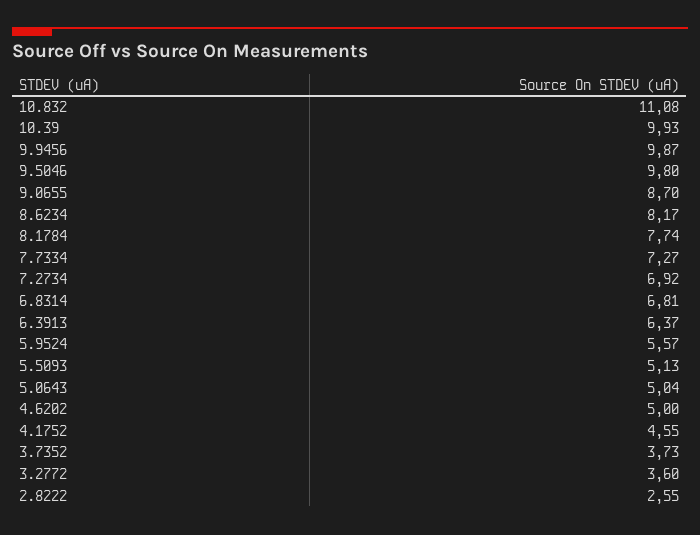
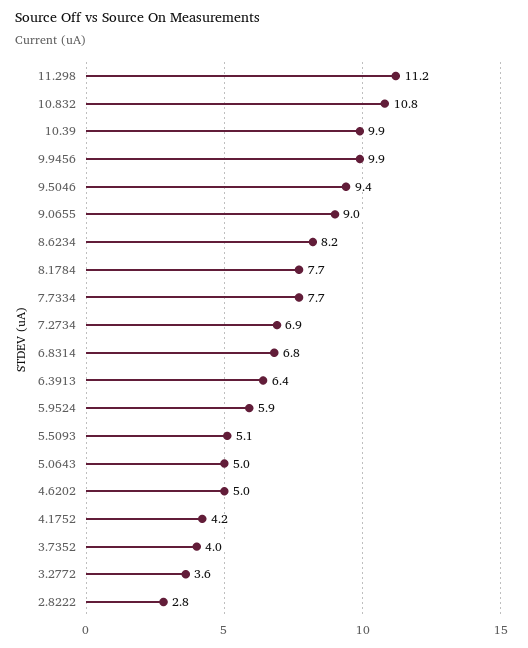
  {
-   "10.832": 11.08,
+   "10.832": 10.8,
    "10.39": 9.93,
    "9.9456": 9.87,
-   "9.5046": 9.8,
+   "9.5046": 9.4,
-   "9.0655": 8.7,
+   "9.0655": 9,
    "8.6234": 8.17,
    "8.1784": 7.74,
-   "7.7334": 7.27,
+   "7.7334": 7.7,
    "7.2734": 6.92,
    "6.8314": 6.81,
    "6.3913": 6.37,
-   "5.9524": 5.57,
+   "5.9524": 5.9,
    "5.5093": 5.13,
    "5.0643": 5.04,
    "4.6202": 5,
-   "4.1752": 4.55,
+   "4.1752": 4.2,
-   "3.7352": 3.73,
+   "3.7352": 4,
    "3.2772": 3.6,
-   "2.8222": 2.55
+   "2.8222": 2.8,
+   "11.298": 11.2
  }

